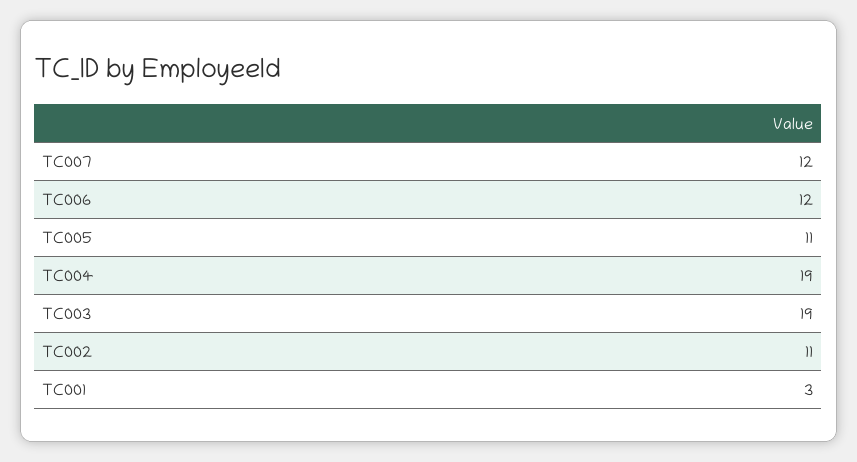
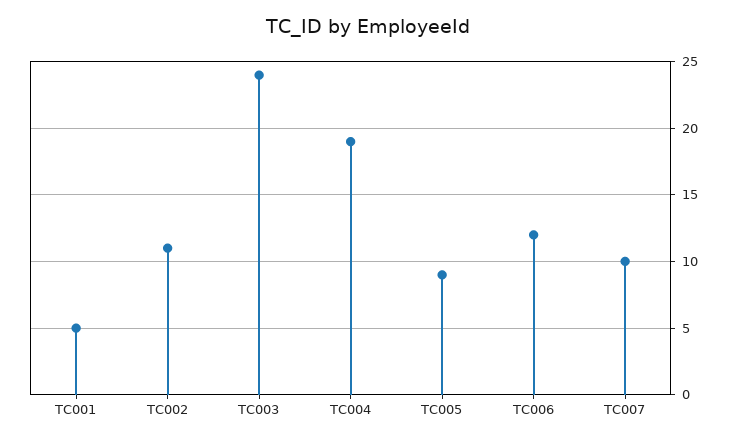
  {
-   "TC007": 12,
+   "TC007": 10,
    "TC006": 12,
-   "TC005": 11,
+   "TC005": 9,
    "TC004": 19,
-   "TC003": 19,
+   "TC003": 24,
    "TC002": 11,
-   "TC001": 3
+   "TC001": 5
  }

